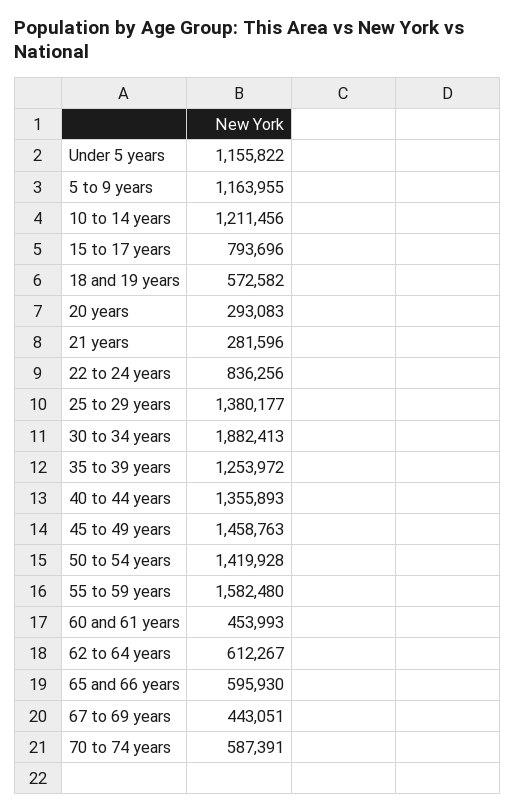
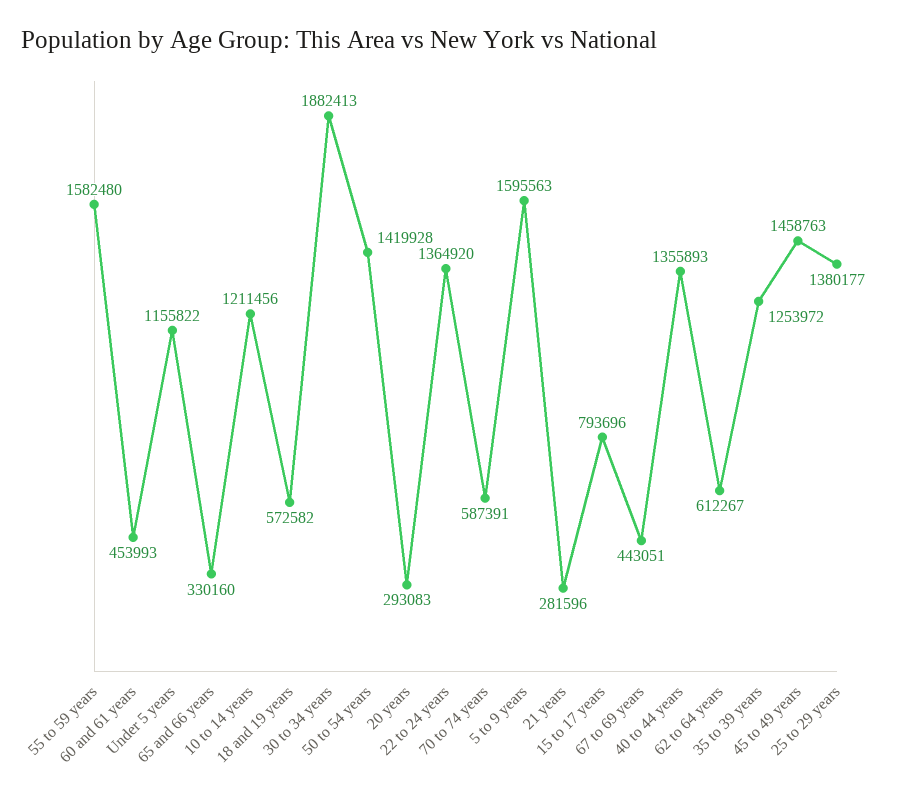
  {
    "Under 5 years": 1155822,
-   "5 to 9 years": 1163955,
+   "5 to 9 years": 1595563,
    "10 to 14 years": 1211456,
    "15 to 17 years": 793696,
    "18 and 19 years": 572582,
    "20 years": 293083,
    "21 years": 281596,
-   "22 to 24 years": 836256,
+   "22 to 24 years": 1364920,
    "25 to 29 years": 1380177,
    "30 to 34 years": 1882413,
    "35 to 39 years": 1253972,
    "40 to 44 years": 1355893,
    "45 to 49 years": 1458763,
    "50 to 54 years": 1419928,
    "55 to 59 years": 1582480,
    "60 and 61 years": 453993,
    "62 to 64 years": 612267,
-   "65 and 66 years": 595930,
+   "65 and 66 years": 330160,
    "67 to 69 years": 443051,
    "70 to 74 years": 587391
  }

